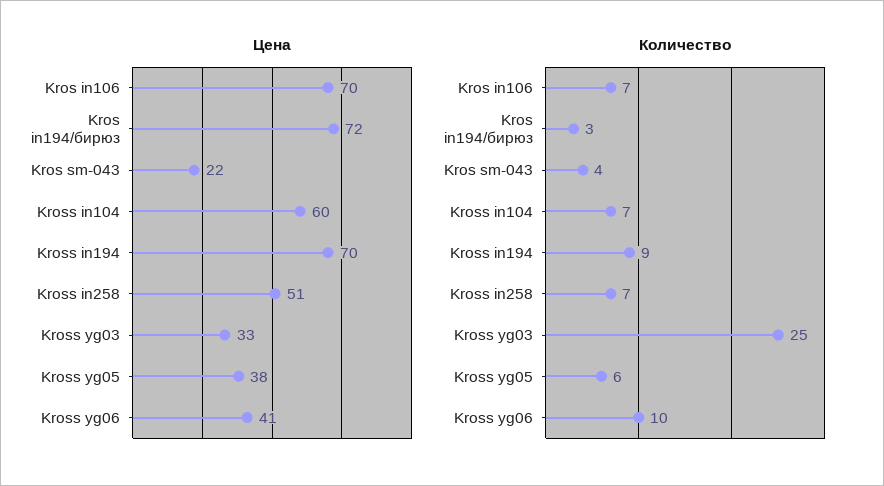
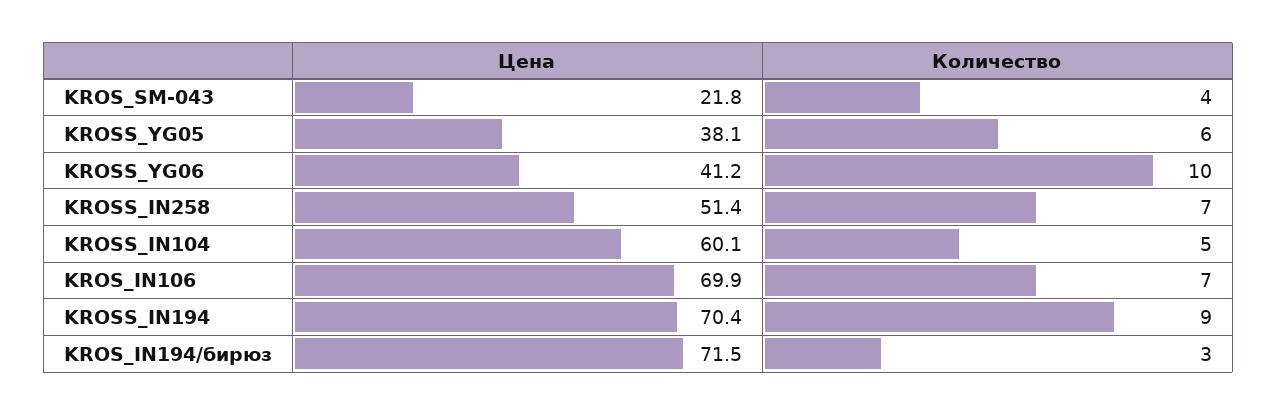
  {
    "Цена": {
      "Kros in106": 69.9,
      "Kros in194/бирюз": 71.5,
      "Kros sm-043": 21.8,
      "Kross in104": 60.1,
      "Kross in194": 70.4,
      "Kross in258": 51.4,
-     "Kross yg03": 33,
      "Kross yg05": 38.1,
      "Kross yg06": 41.2
    },
    "Количество": {
      "Kros in106": 7,
      "Kros in194/бирюз": 3,
      "Kros sm-043": 4,
-     "Kross in104": 7,
+     "Kross in104": 5,
      "Kross in194": 9,
      "Kross in258": 7,
-     "Kross yg03": 25,
      "Kross yg05": 6,
      "Kross yg06": 10
    }
  }

